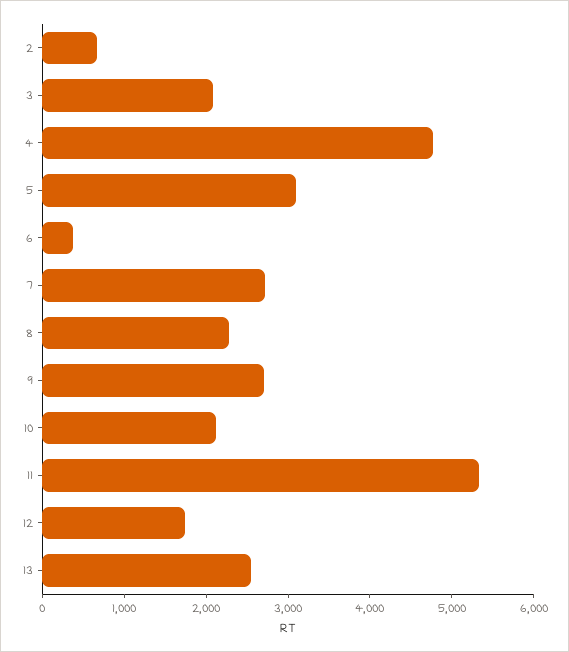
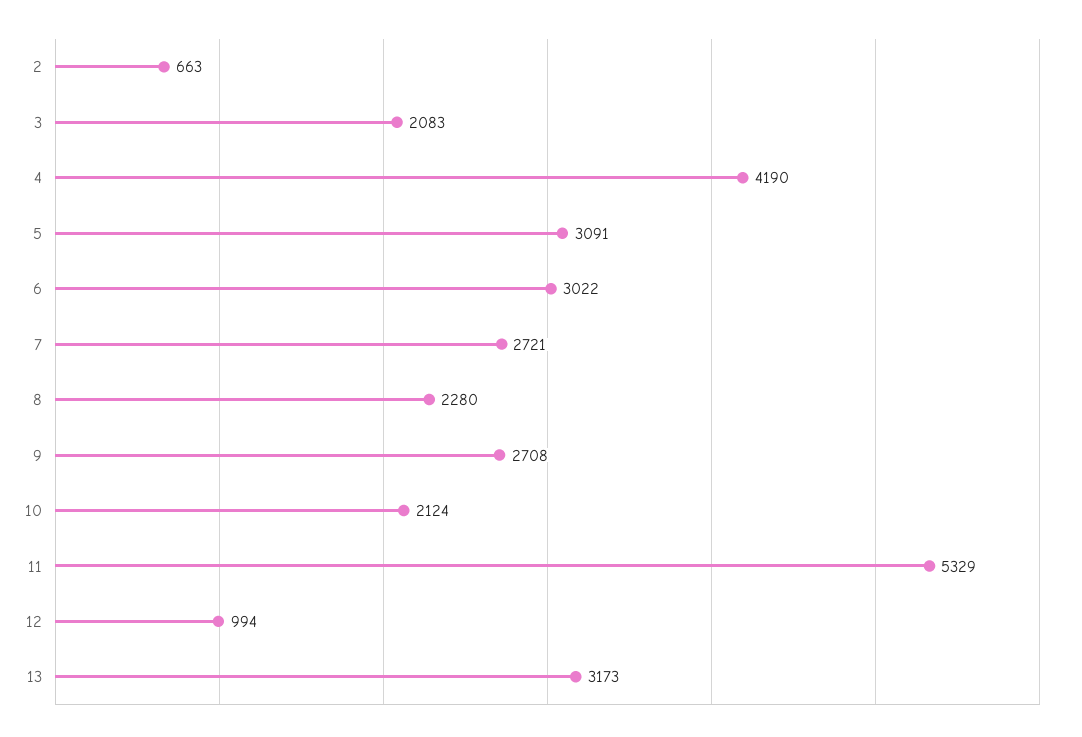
  {
    "2": 663,
    "3": 2083,
-   "4": 4800,
+   "4": 4190,
    "5": 3091,
-   "6": 400,
+   "6": 3022,
    "7": 2721,
    "8": 2280,
    "9": 2708,
    "10": 2124,
    "11": 5329,
-   "12": 1800,
+   "12": 994,
-   "13": 2600
+   "13": 3173
  }

